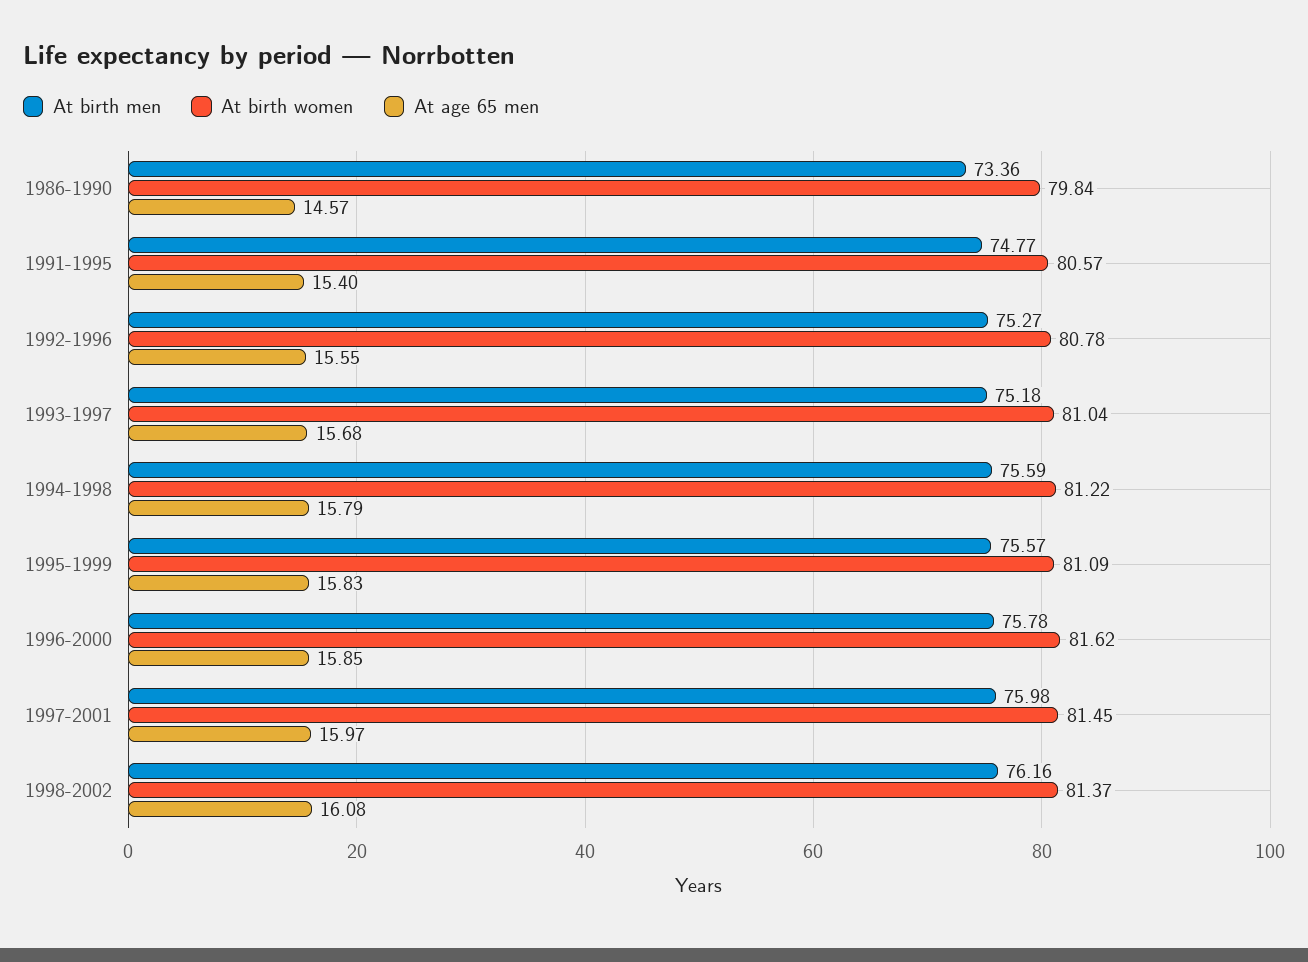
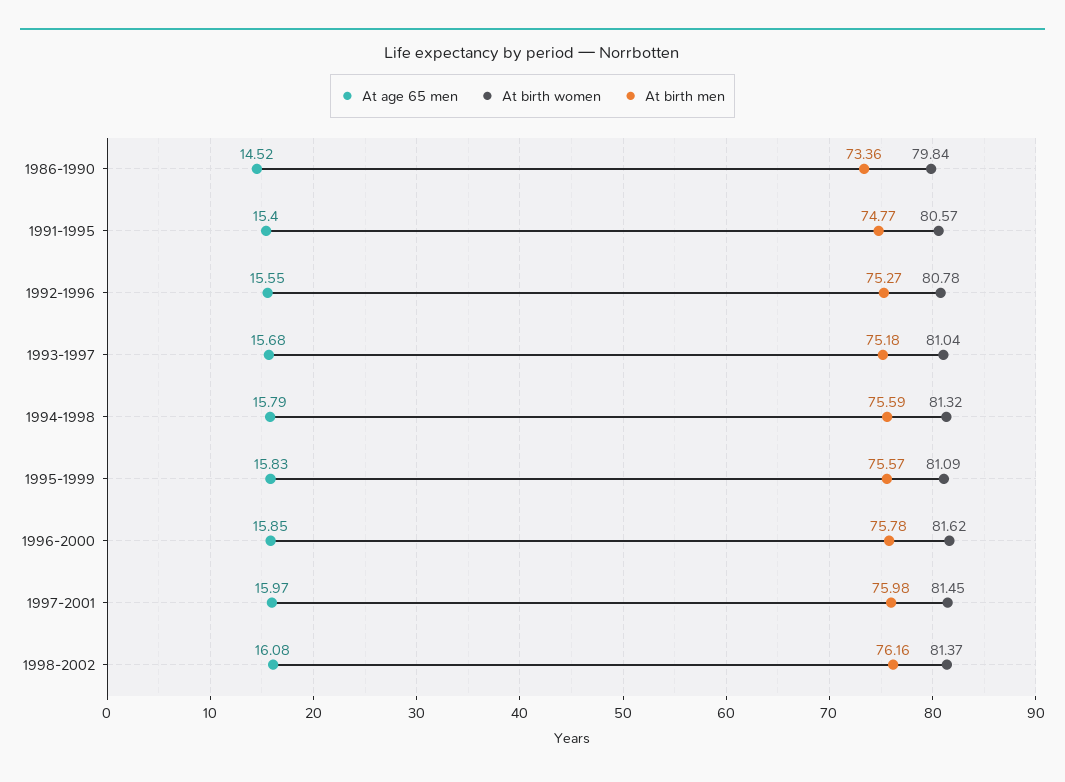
  {
    "At birth men": {
      "1986-1990": 73.36,
      "1991-1995": 74.77,
      "1992-1996": 75.27,
      "1993-1997": 75.18,
      "1994-1998": 75.59,
      "1995-1999": 75.57,
      "1996-2000": 75.78,
      "1997-2001": 75.98,
      "1998-2002": 76.16
    },
    "At birth women": {
      "1986-1990": 79.84,
      "1991-1995": 80.57,
      "1992-1996": 80.78,
      "1993-1997": 81.04,
-     "1994-1998": 81.22,
+     "1994-1998": 81.32,
      "1995-1999": 81.09,
      "1996-2000": 81.62,
      "1997-2001": 81.45,
      "1998-2002": 81.37
    },
    "At age 65 men": {
-     "1986-1990": 14.57,
+     "1986-1990": 14.52,
      "1991-1995": 15.4,
      "1992-1996": 15.55,
      "1993-1997": 15.68,
      "1994-1998": 15.79,
      "1995-1999": 15.83,
      "1996-2000": 15.85,
      "1997-2001": 15.97,
      "1998-2002": 16.08
    }
  }

